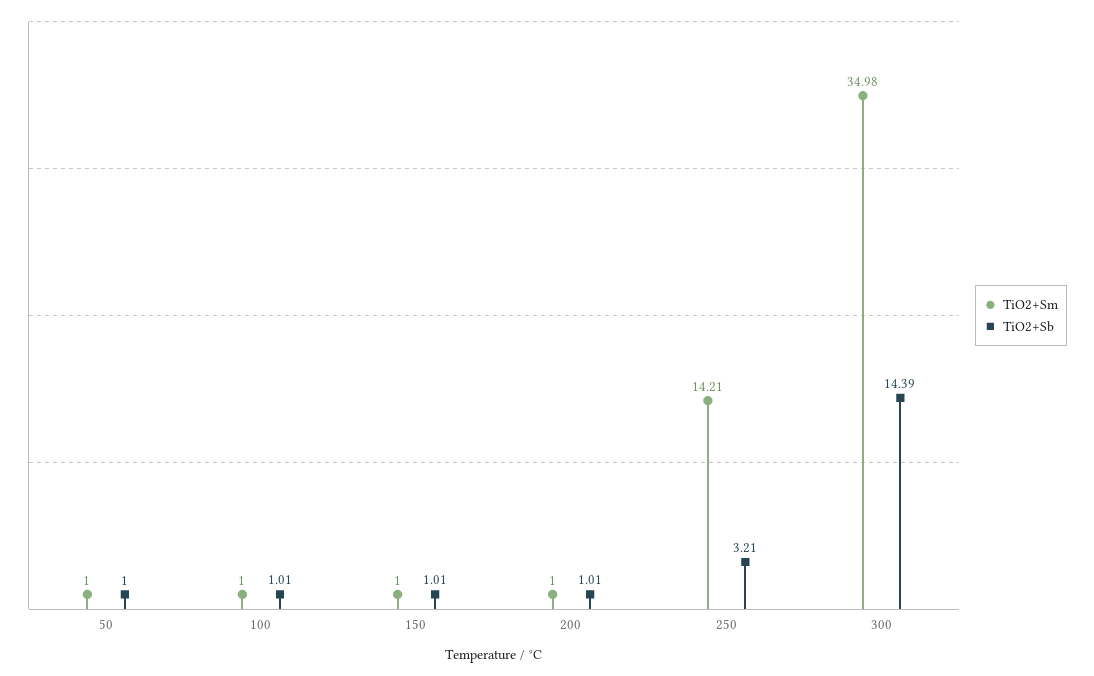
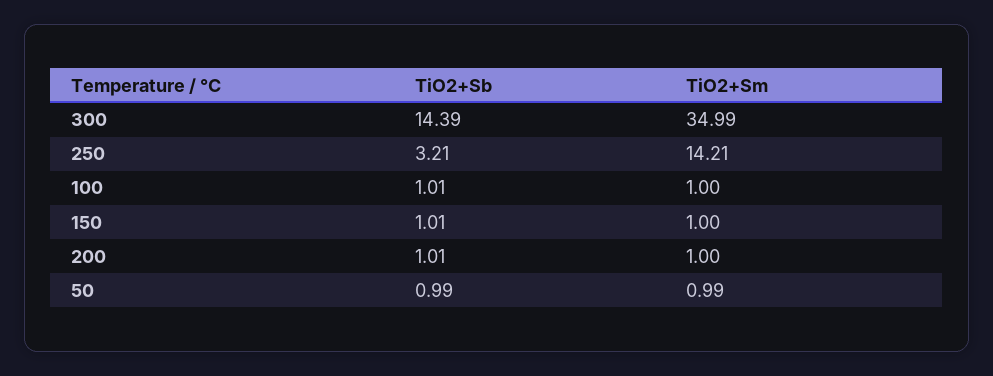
  {
    "TiO2+Sm": {
-     "50": 1,
+     "50": 0.99,
      "100": 1,
      "150": 1,
      "200": 1,
      "250": 14.21,
-     "300": 34.98
+     "300": 34.99
    },
    "TiO2+Sb": {
-     "50": 1,
+     "50": 0.99,
      "100": 1.01,
      "150": 1.01,
      "200": 1.01,
      "250": 3.21,
      "300": 14.39
    }
  }

